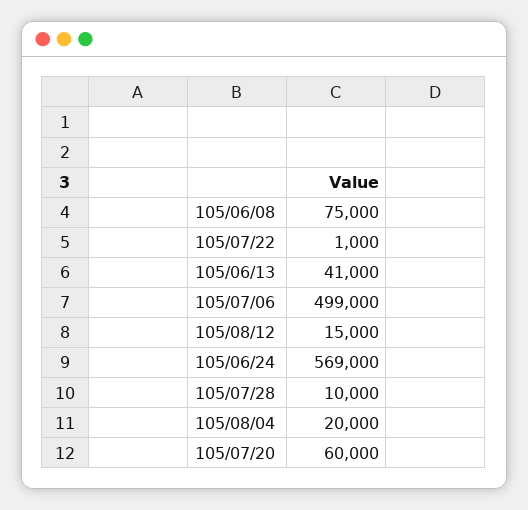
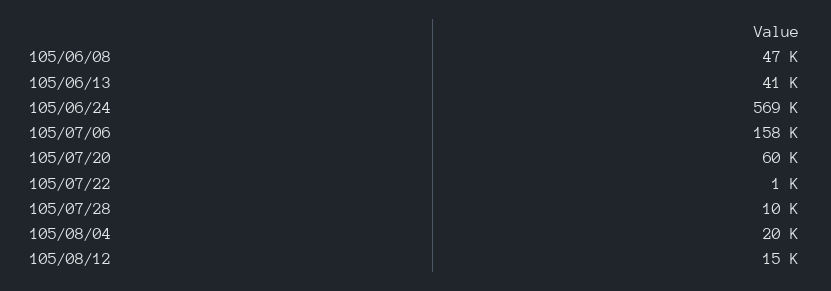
  {
-   "105/06/08": 75000,
+   "105/06/08": 47000,
    "105/07/22": 1000,
    "105/06/13": 41000,
-   "105/07/06": 499000,
+   "105/07/06": 158000,
    "105/08/12": 15000,
    "105/06/24": 569000,
    "105/07/28": 10000,
    "105/08/04": 20000,
    "105/07/20": 60000
  }

